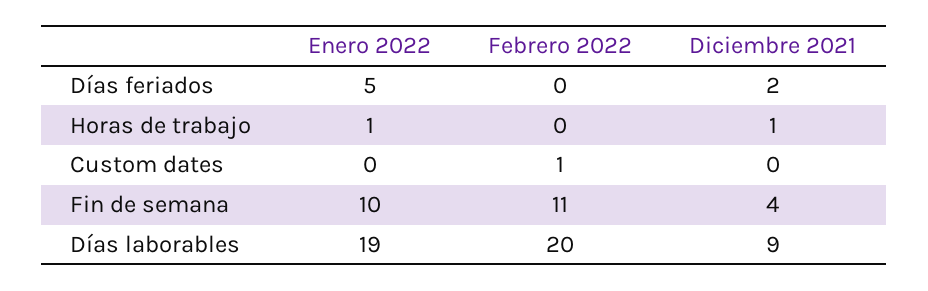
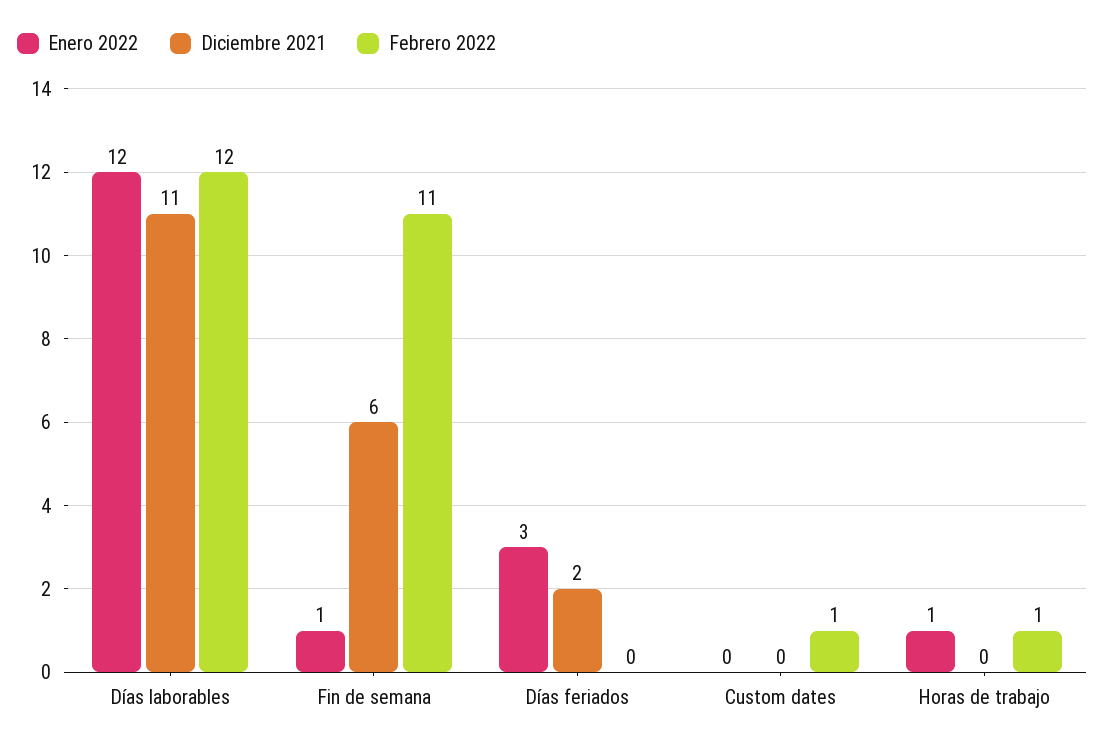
  {
    "Enero 2022": {
-     "Días feriados": 5,
+     "Días feriados": 3,
      "Horas de trabajo": 1,
      "Custom dates": 0,
-     "Fin de semana": 10,
+     "Fin de semana": 1,
-     "Días laborables": 19
+     "Días laborables": 12
    },
    "Febrero 2022": {
      "Días feriados": 0,
-     "Horas de trabajo": 0,
+     "Horas de trabajo": 1,
      "Custom dates": 1,
      "Fin de semana": 11,
-     "Días laborables": 20
+     "Días laborables": 12
    },
    "Diciembre 2021": {
      "Días feriados": 2,
-     "Horas de trabajo": 1,
+     "Horas de trabajo": 0,
      "Custom dates": 0,
-     "Fin de semana": 4,
+     "Fin de semana": 6,
-     "Días laborables": 9
+     "Días laborables": 11
    }
  }

